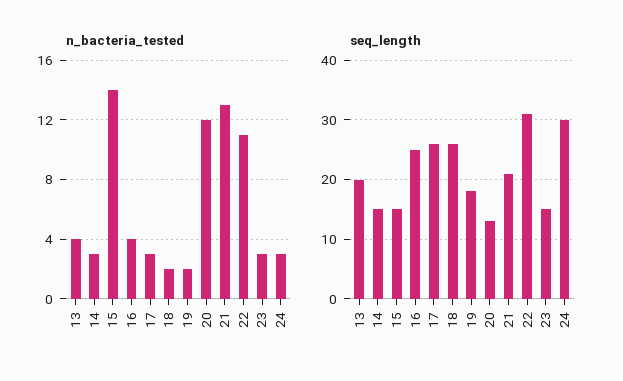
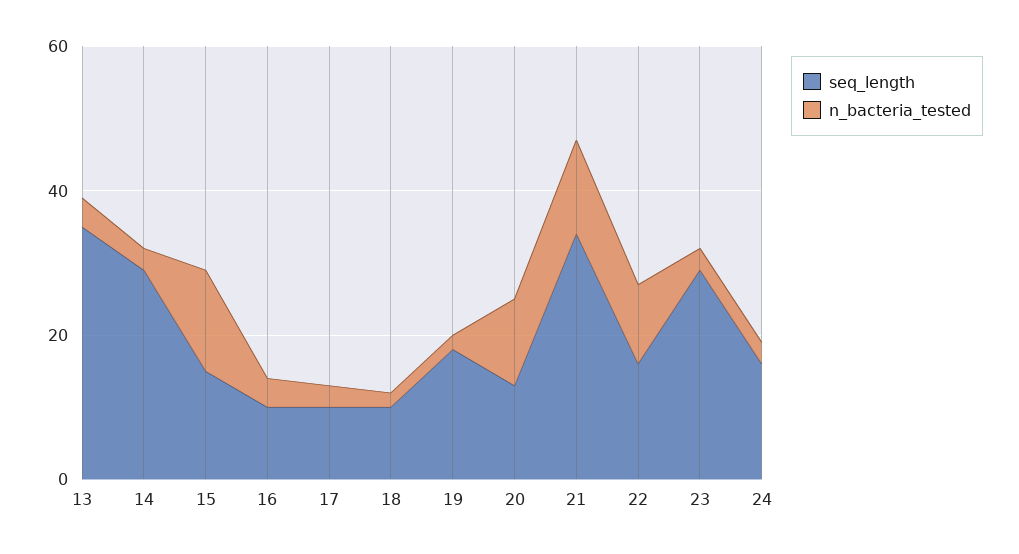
  {
    "n_bacteria_tested": {
      "13": 4,
      "14": 3,
      "15": 14,
      "16": 4,
      "17": 3,
      "18": 2,
      "19": 2,
      "20": 12,
      "21": 13,
      "22": 11,
      "23": 3,
      "24": 3
    },
    "seq_length": {
-     "13": 20,
+     "13": 35,
-     "14": 15,
+     "14": 30,
      "15": 15,
-     "16": 25,
+     "16": 10,
-     "17": 25,
+     "17": 10,
-     "18": 25,
+     "18": 10,
      "19": 20,
      "20": 15,
-     "21": 20,
+     "21": 35,
-     "22": 30,
+     "22": 15,
-     "23": 15,
+     "23": 30,
-     "24": 30
+     "24": 15
    }
  }

